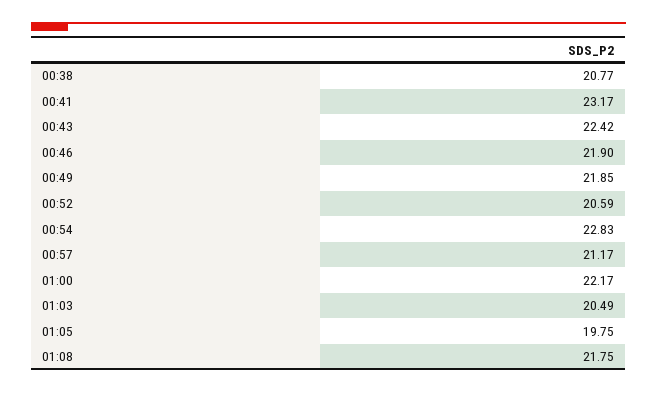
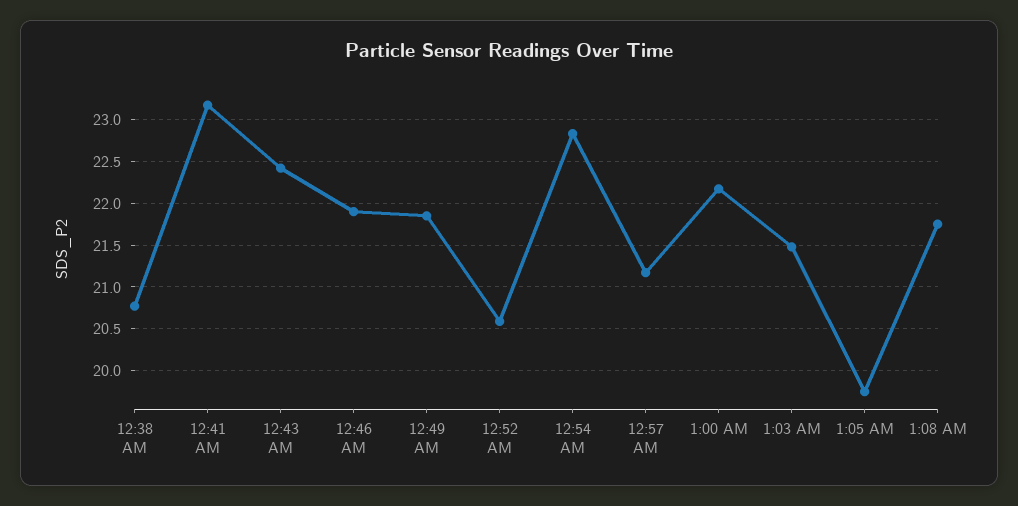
  {
    "00:38": 20.77,
    "00:41": 23.17,
    "00:43": 22.42,
    "00:46": 21.9,
    "00:49": 21.85,
    "00:52": 20.59,
    "00:54": 22.83,
    "00:57": 21.17,
    "01:00": 22.17,
-   "01:03": 20.49,
+   "01:03": 21.5,
    "01:05": 19.75,
    "01:08": 21.75
  }

